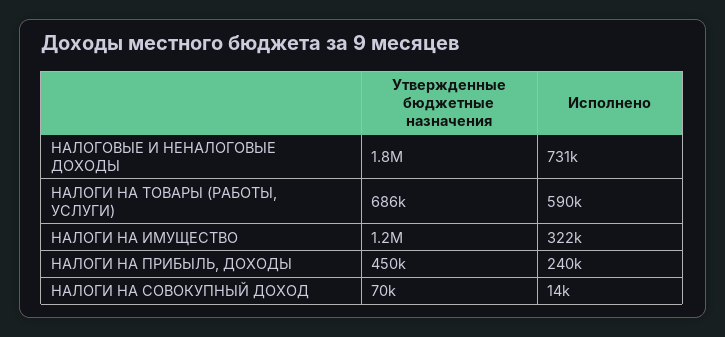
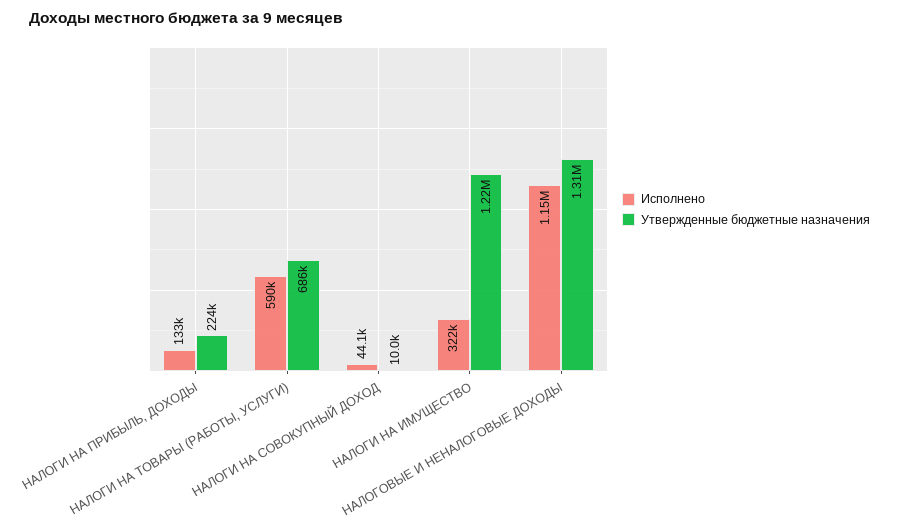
  {
    "Утвержденные бюджетные назначения": {
-     "НАЛОГОВЫЕ И НЕНАЛОГОВЫЕ ДОХОДЫ": 1800000,
+     "НАЛОГОВЫЕ И НЕНАЛОГОВЫЕ ДОХОДЫ": 1310000,
      "НАЛОГИ НА ТОВАРЫ (РАБОТЫ, УСЛУГИ)": 686000,
      "НАЛОГИ НА ИМУЩЕСТВО": 1220000,
-     "НАЛОГИ НА ПРИБЫЛЬ, ДОХОДЫ": 450000,
+     "НАЛОГИ НА ПРИБЫЛЬ, ДОХОДЫ": 224000,
-     "НАЛОГИ НА СОВОКУПНЫЙ ДОХОД": 70000
+     "НАЛОГИ НА СОВОКУПНЫЙ ДОХОД": 10000
    },
    "Исполнено": {
-     "НАЛОГОВЫЕ И НЕНАЛОГОВЫЕ ДОХОДЫ": 731000,
+     "НАЛОГОВЫЕ И НЕНАЛОГОВЫЕ ДОХОДЫ": 1150000,
      "НАЛОГИ НА ТОВАРЫ (РАБОТЫ, УСЛУГИ)": 590000,
      "НАЛОГИ НА ИМУЩЕСТВО": 322000,
-     "НАЛОГИ НА ПРИБЫЛЬ, ДОХОДЫ": 240000,
+     "НАЛОГИ НА ПРИБЫЛЬ, ДОХОДЫ": 133000,
-     "НАЛОГИ НА СОВОКУПНЫЙ ДОХОД": 14000
+     "НАЛОГИ НА СОВОКУПНЫЙ ДОХОД": 44100
    }
  }

